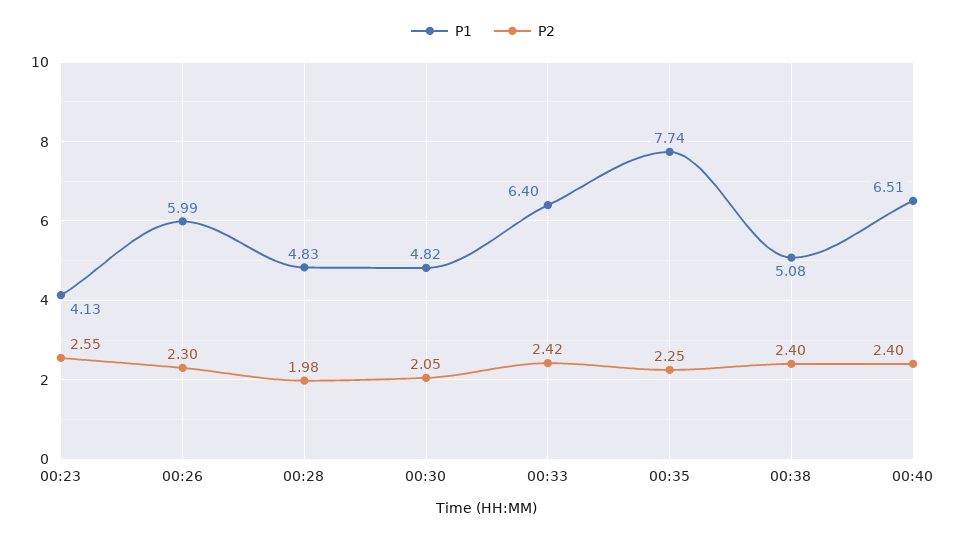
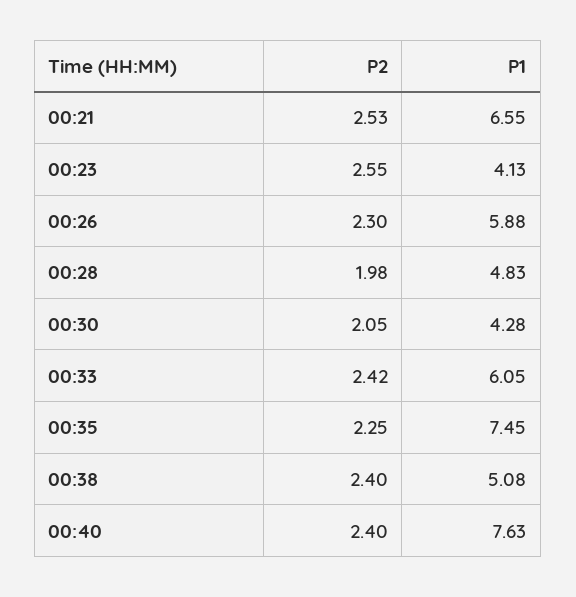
  {
    "P1": {
      "00:23": 4.13,
-     "00:26": 5.99,
+     "00:26": 5.88,
      "00:28": 4.83,
-     "00:30": 4.82,
+     "00:30": 4.28,
-     "00:33": 6.4,
+     "00:33": 6.05,
-     "00:35": 7.74,
+     "00:35": 7.45,
      "00:38": 5.08,
-     "00:40": 6.51
+     "00:40": 7.63,
+     "00:21": 6.55
    },
    "P2": {
      "00:23": 2.55,
      "00:26": 2.3,
      "00:28": 1.98,
      "00:30": 2.05,
      "00:33": 2.42,
      "00:35": 2.25,
      "00:38": 2.4,
-     "00:40": 2.4
+     "00:40": 2.4,
+     "00:21": 2.53
    }
  }

